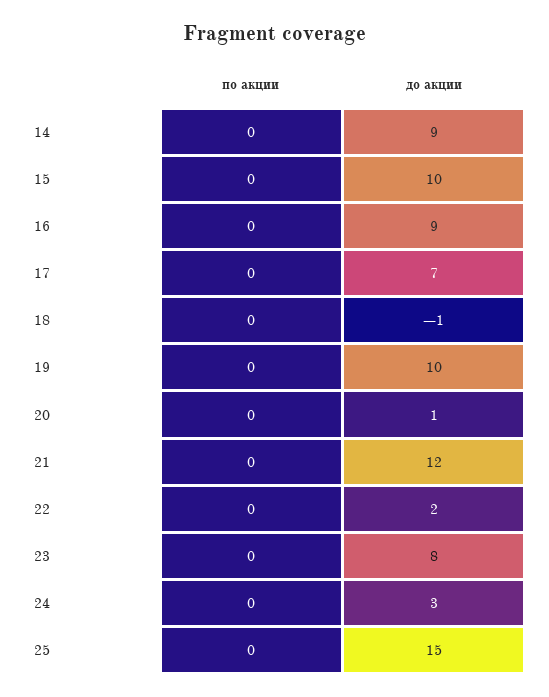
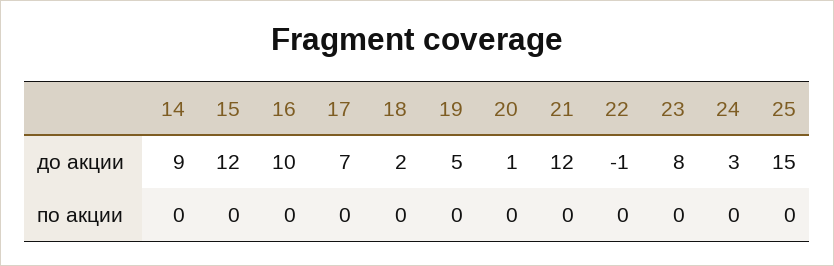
  {
    "по акции": {
      "14": 0,
      "15": 0,
      "16": 0,
      "17": 0,
      "18": 0,
      "19": 0,
      "20": 0,
      "21": 0,
      "22": 0,
      "23": 0,
      "24": 0,
      "25": 0
    },
    "до акции": {
      "14": 9,
-     "15": 10,
+     "15": 12,
-     "16": 9,
+     "16": 10,
      "17": 7,
-     "18": -1,
+     "18": 2,
-     "19": 10,
+     "19": 5,
      "20": 1,
      "21": 12,
-     "22": 2,
+     "22": -1,
      "23": 8,
      "24": 3,
      "25": 15
    }
  }

